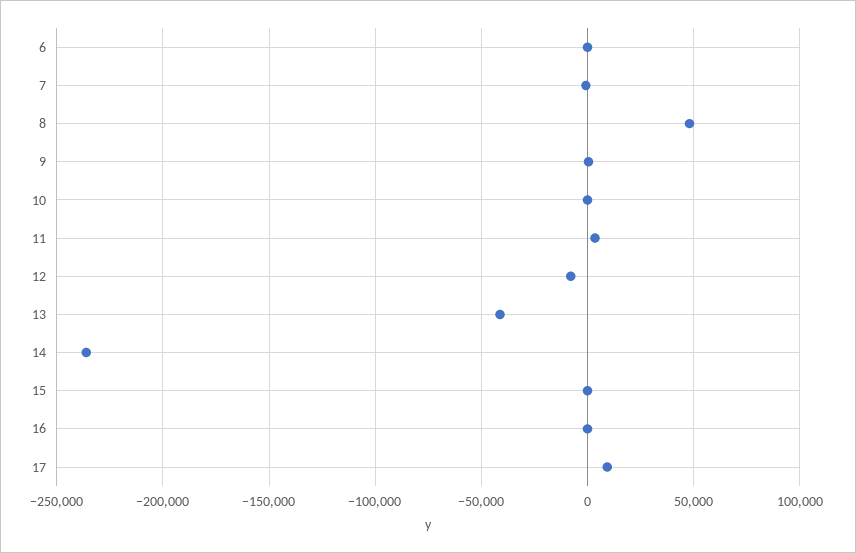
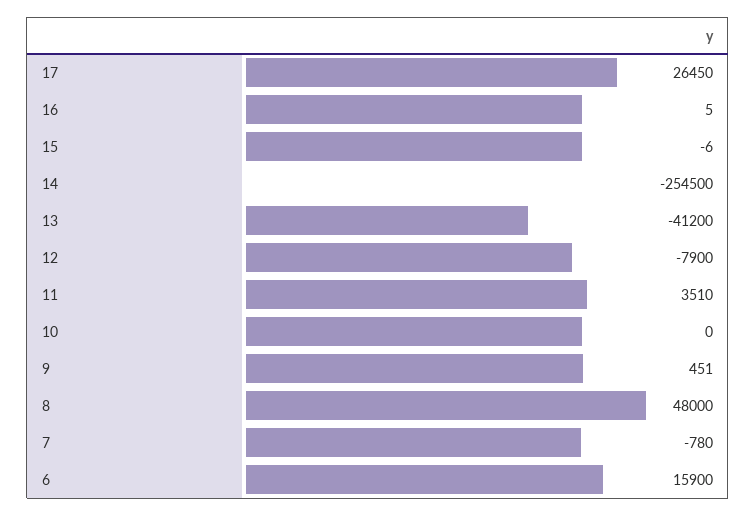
  {
-   "6": 0,
+   "6": 15900,
    "7": -780,
    "8": 48000,
    "9": 451,
    "10": 0,
    "11": 3510,
    "12": -7900,
    "13": -41200,
-   "14": -235000,
+   "14": -254500,
    "15": -6,
    "16": 5,
-   "17": 10000
+   "17": 26450
  }

